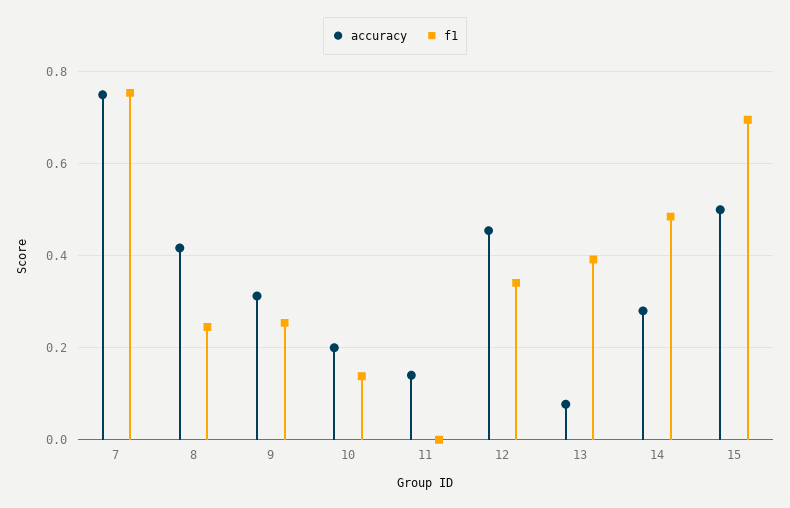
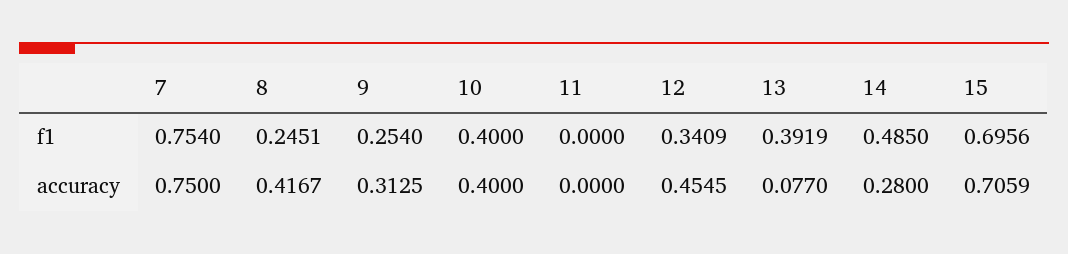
  {
    "accuracy": {
      "7": 0.75,
      "8": 0.4167,
      "9": 0.3125,
-     "10": 0.2,
+     "10": 0.4,
-     "11": 0.14,
+     "11": 0,
      "12": 0.4545,
      "13": 0.077,
      "14": 0.28,
-     "15": 0.5
+     "15": 0.7059
    },
    "f1": {
      "7": 0.754,
      "8": 0.2451,
      "9": 0.254,
-     "10": 0.14,
+     "10": 0.4,
      "11": 0,
      "12": 0.3409,
      "13": 0.3919,
      "14": 0.485,
      "15": 0.6956
    }
  }

